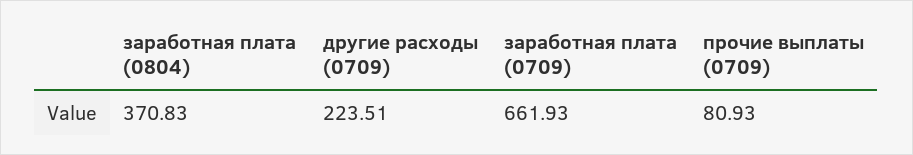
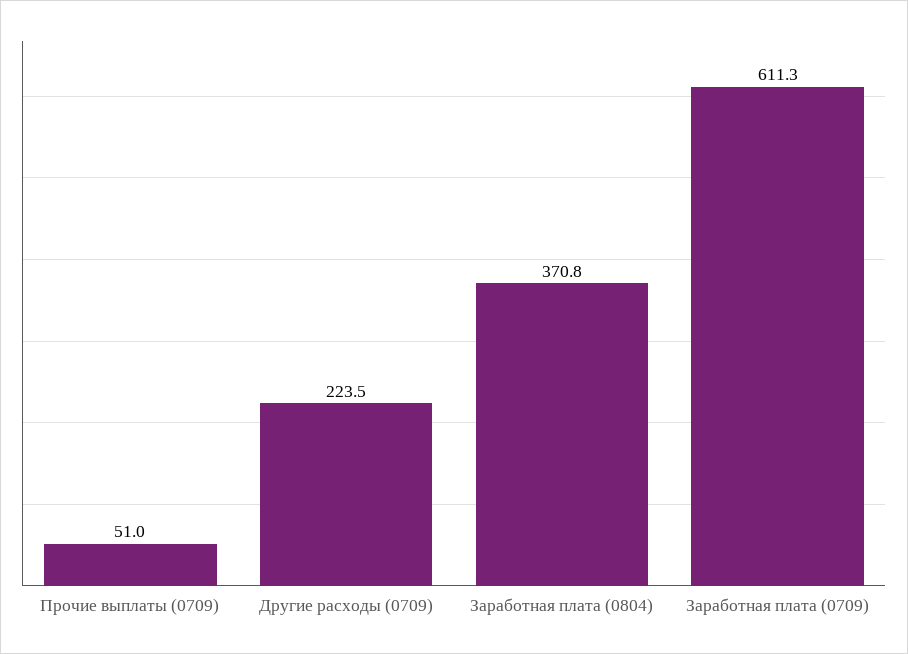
  {
    "заработная плата (0804)": 370.83,
    "другие расходы (0709)": 223.51,
-   "заработная плата (0709)": 661.93,
+   "заработная плата (0709)": 611.3,
-   "прочие выплаты (0709)": 80.93
+   "прочие выплаты (0709)": 51
  }

